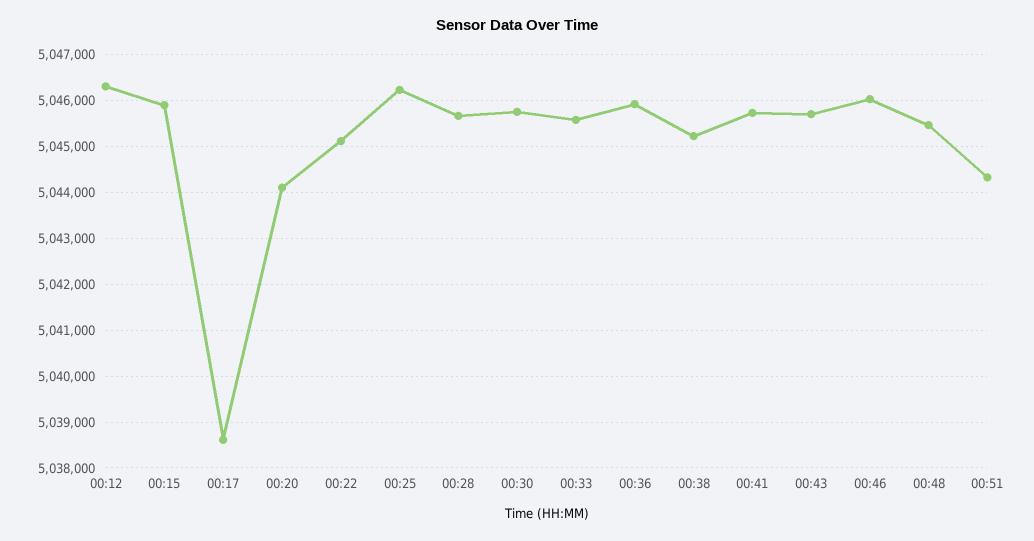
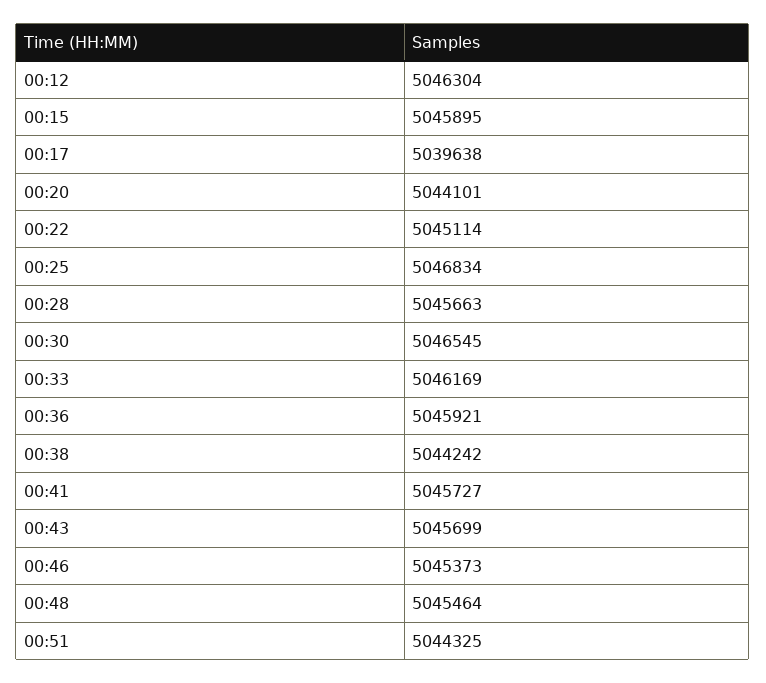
  {
    "00:12": 5046304,
    "00:15": 5045895,
-   "00:17": 5038600,
+   "00:17": 5039638,
    "00:20": 5044101,
    "00:22": 5045114,
-   "00:25": 5046200,
+   "00:25": 5046834,
    "00:28": 5045663,
-   "00:30": 5045800,
+   "00:30": 5046545,
-   "00:33": 5045600,
+   "00:33": 5046169,
    "00:36": 5045921,
-   "00:38": 5045200,
+   "00:38": 5044242,
    "00:41": 5045727,
    "00:43": 5045699,
-   "00:46": 5046000,
+   "00:46": 5045373,
    "00:48": 5045464,
    "00:51": 5044325
  }

